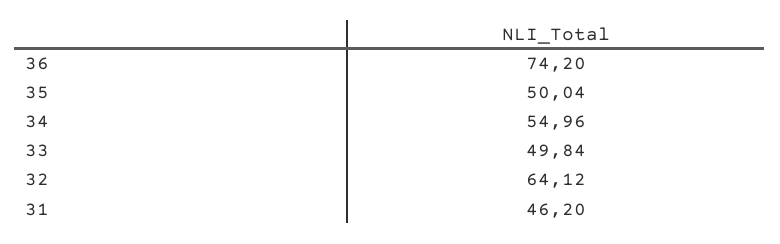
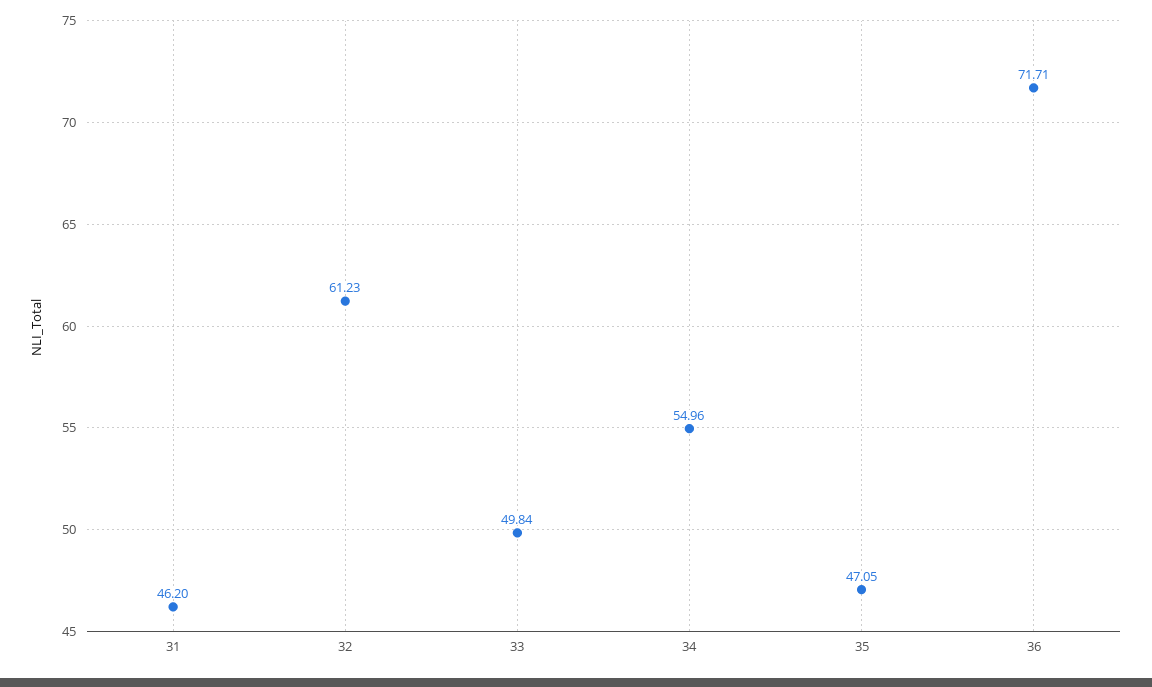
  {
-   "36": 74.2,
+   "36": 71.71,
-   "35": 50.04,
+   "35": 47.05,
    "34": 54.96,
    "33": 49.84,
-   "32": 64.12,
+   "32": 61.23,
    "31": 46.2
  }

